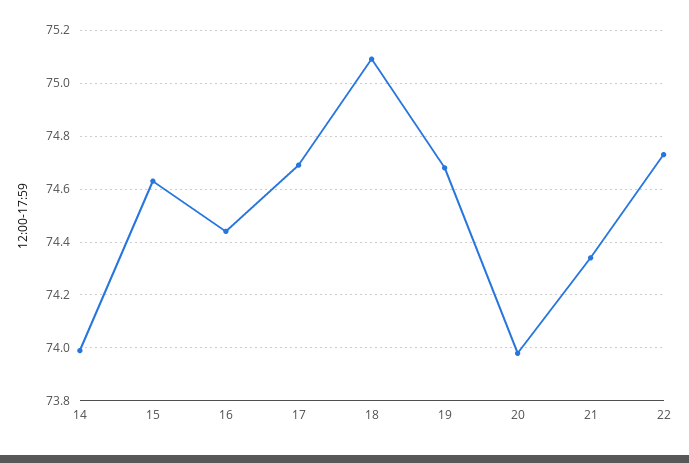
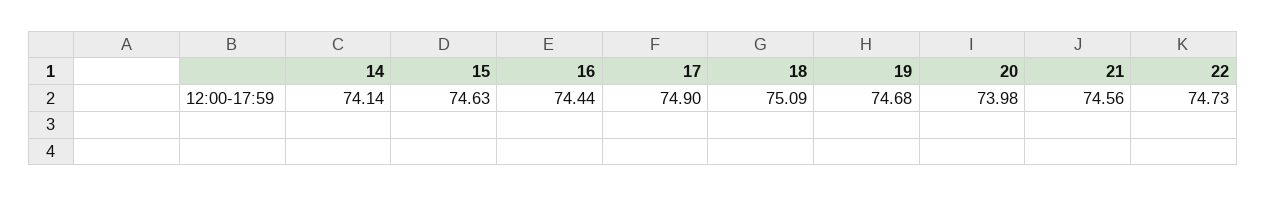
  {
-   "14": 74,
+   "14": 74.14,
    "15": 74.63,
    "16": 74.44,
-   "17": 74.7,
+   "17": 74.9,
    "18": 75.09,
    "19": 74.68,
    "20": 73.98,
-   "21": 74.35,
+   "21": 74.56,
    "22": 74.73
  }

